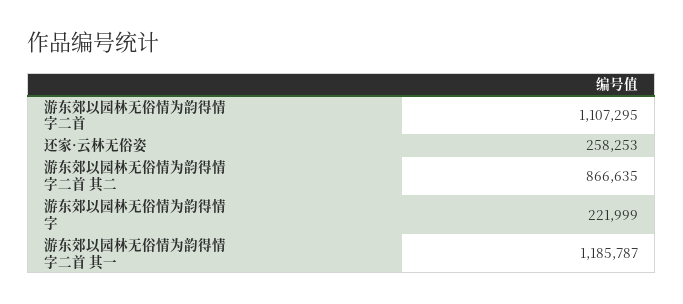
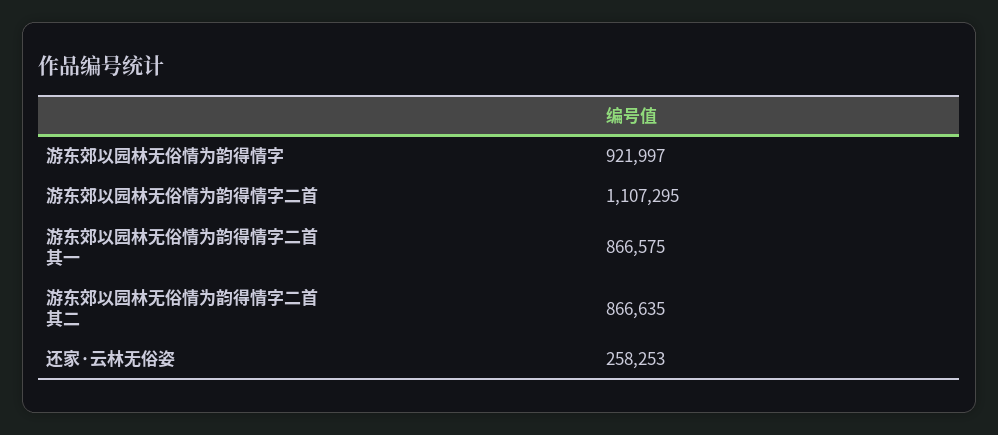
  {
    "游东郊以园林无俗情为韵得情字二首": 1107295,
    "还家·云林无俗姿": 258253,
    "游东郊以园林无俗情为韵得情字二首 其二": 866635,
-   "游东郊以园林无俗情为韵得情字": 221999,
+   "游东郊以园林无俗情为韵得情字": 921997,
-   "游东郊以园林无俗情为韵得情字二首 其一": 1185787
+   "游东郊以园林无俗情为韵得情字二首 其一": 866575
  }

